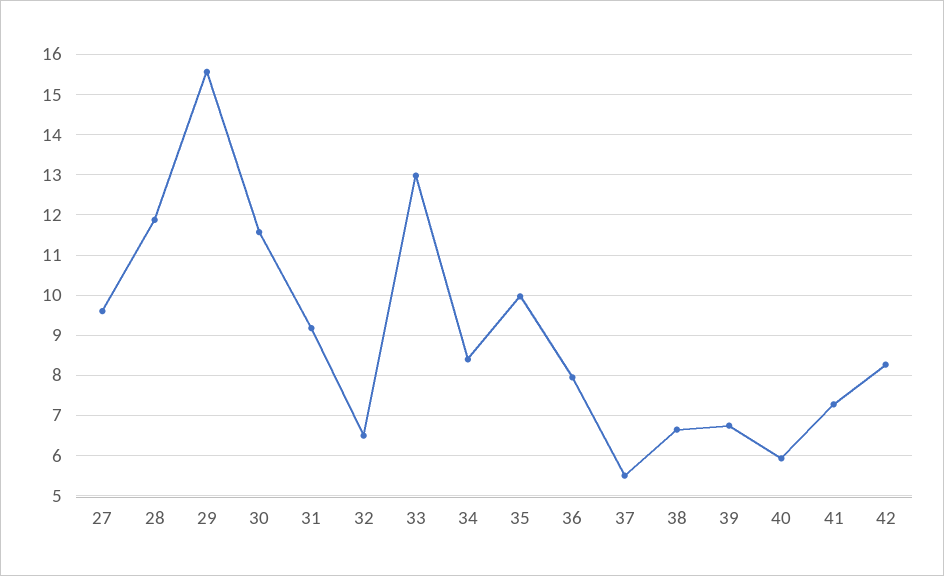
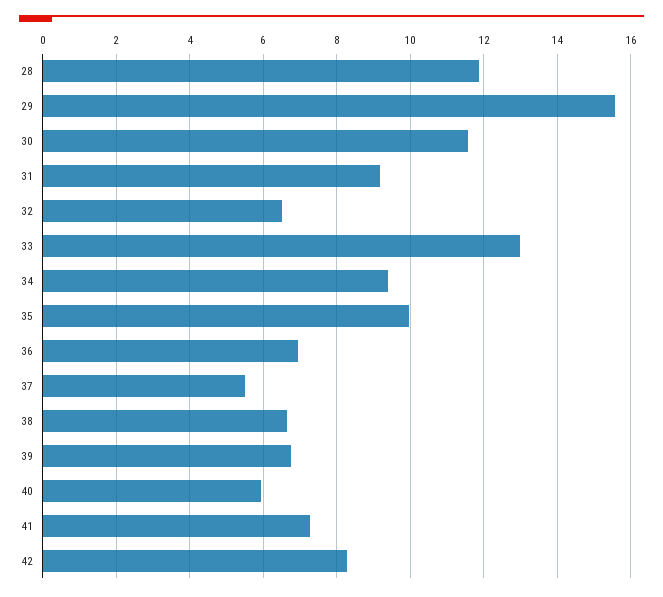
  {
-   "27": 9.6,
    "28": 11.8,
    "29": 15.6,
    "30": 11.6,
    "31": 9.2,
    "32": 6.6,
    "33": 13,
-   "34": 8.4,
+   "34": 9.4,
    "35": 10,
-   "36": 8,
+   "36": 7,
    "37": 5.6,
    "38": 6.6,
    "39": 6.8,
    "40": 6,
    "41": 7.2,
    "42": 8.2
  }

